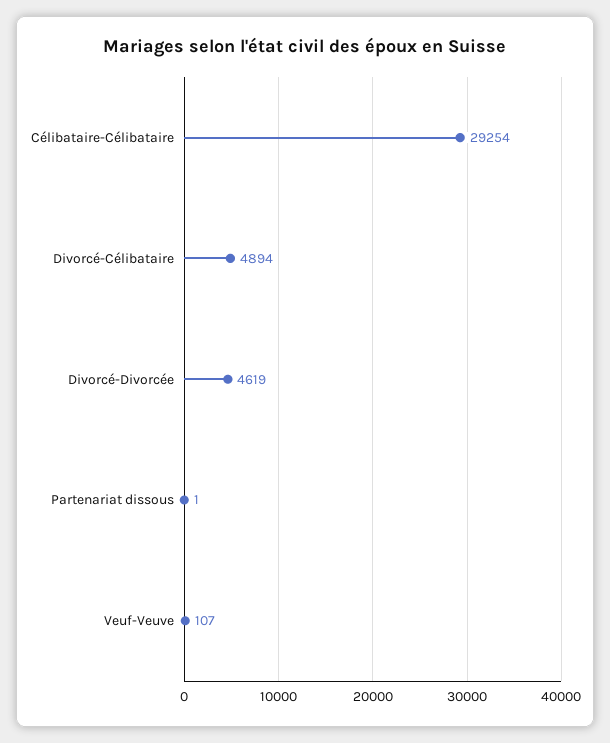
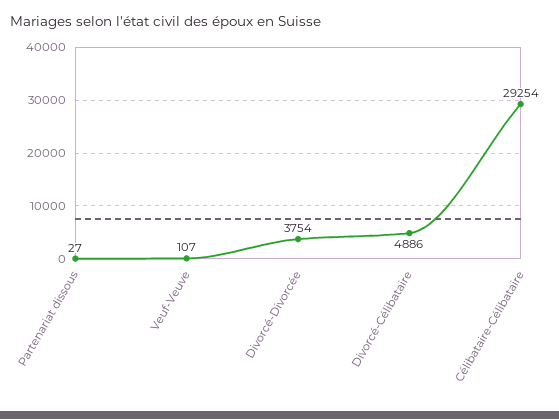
  {
    "Célibataire-Célibataire": 29254,
-   "Divorcé-Célibataire": 4894,
+   "Divorcé-Célibataire": 4886,
-   "Divorcé-Divorcée": 4619,
+   "Divorcé-Divorcée": 3754,
-   "Partenariat dissous": 1,
+   "Partenariat dissous": 27,
    "Veuf-Veuve": 107
  }

